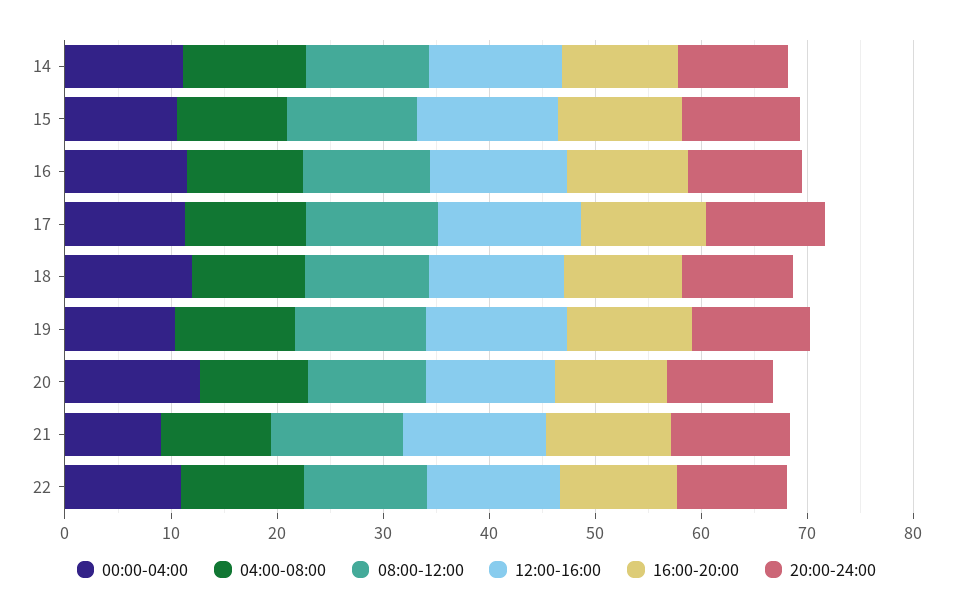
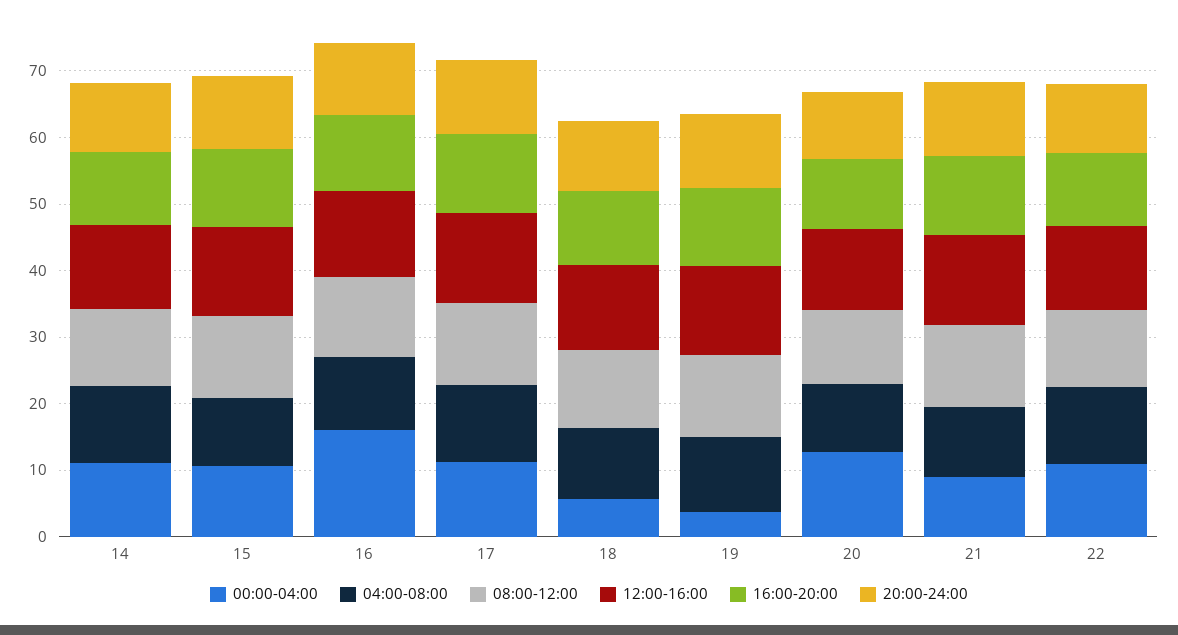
  {
    "00:00-04:00": {
      "14": 12,
      "15": 10,
-     "16": 12,
+     "16": 16,
      "17": 12,
-     "18": 12,
+     "18": 6,
-     "19": 10,
+     "19": 4,
      "20": 12,
      "21": 10,
      "22": 10
    },
    "04:00-08:00": {
      "14": 12,
      "15": 10,
      "16": 10,
      "17": 12,
      "18": 10,
      "19": 12,
      "20": 10,
      "21": 10,
      "22": 12
    },
    "08:00-12:00": {
      "14": 12,
      "15": 12,
      "16": 12,
      "17": 12,
      "18": 12,
      "19": 12,
      "20": 12,
      "21": 12,
      "22": 12
    },
    "12:00-16:00": {
      "14": 12,
      "15": 14,
      "16": 12,
      "17": 14,
      "18": 12,
      "19": 14,
      "20": 12,
      "21": 14,
      "22": 12
    },
    "16:00-20:00": {
      "14": 10,
      "15": 12,
      "16": 12,
      "17": 12,
      "18": 12,
      "19": 12,
      "20": 10,
      "21": 12,
      "22": 12
    },
    "20:00-24:00": {
      "14": 10,
      "15": 12,
      "16": 10,
      "17": 12,
      "18": 10,
      "19": 12,
      "20": 10,
      "21": 12,
      "22": 10
    }
  }

